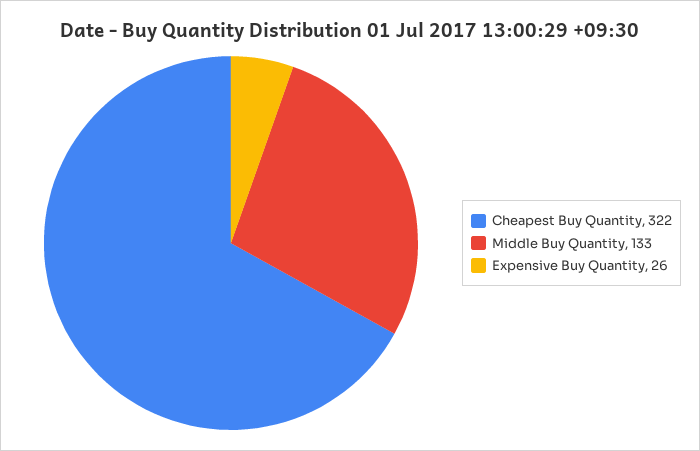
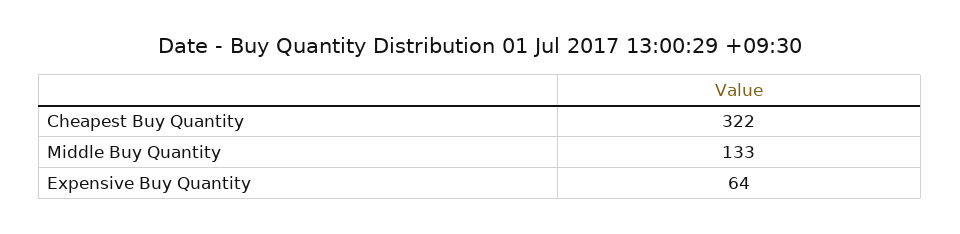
  {
    "Cheapest Buy Quantity": 322,
    "Middle Buy Quantity": 133,
-   "Expensive Buy Quantity": 26
+   "Expensive Buy Quantity": 64
  }

